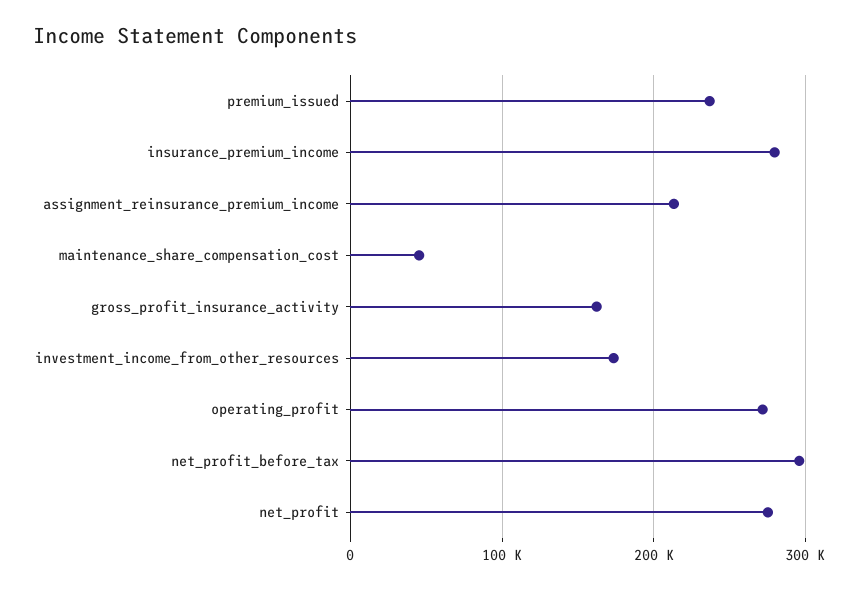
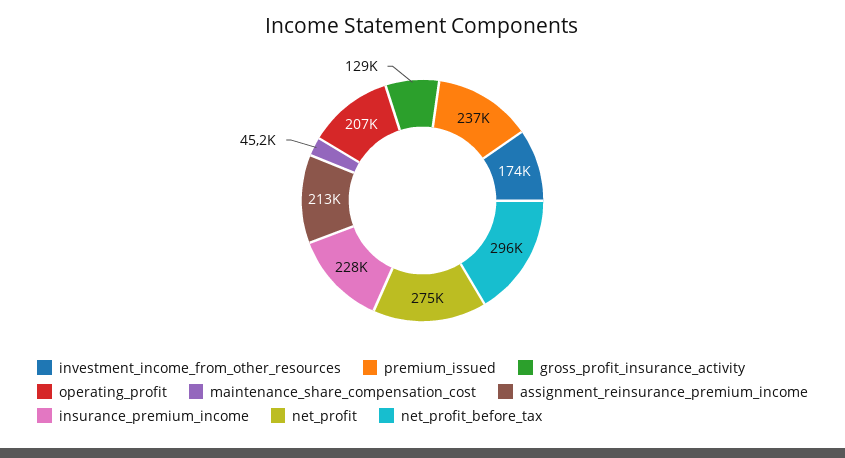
  {
    "premium_issued": 237000,
-   "insurance_premium_income": 280000,
+   "insurance_premium_income": 228000,
    "assignment_reinsurance_premium_income": 213000,
    "maintenance_share_compensation_cost": 45200,
-   "gross_profit_insurance_activity": 160000,
+   "gross_profit_insurance_activity": 129000,
    "investment_income_from_other_resources": 174000,
-   "operating_profit": 270000,
+   "operating_profit": 207000,
    "net_profit_before_tax": 296000,
    "net_profit": 275000
  }

